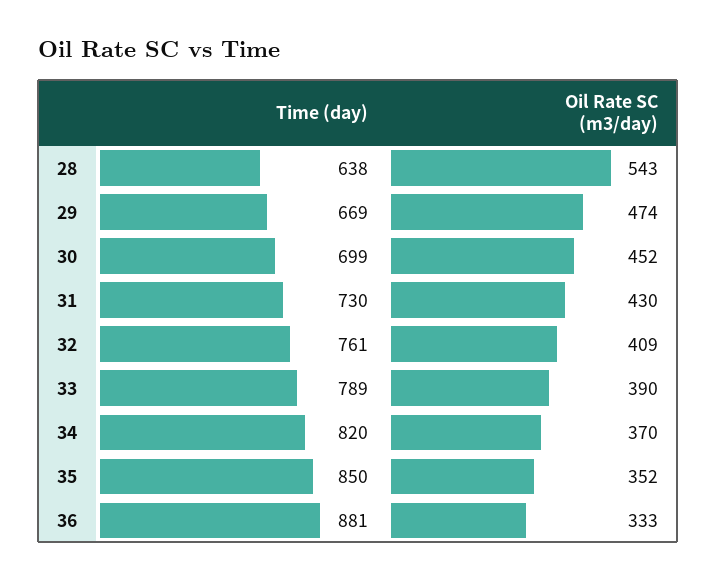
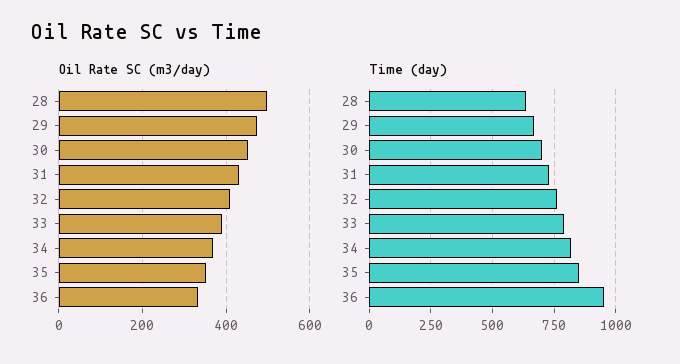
  {
    "Time (day)": {
      "28": 638,
      "29": 669,
      "30": 699,
      "31": 730,
      "32": 761,
      "33": 789,
      "34": 820,
      "35": 850,
-     "36": 881
+     "36": 950
    },
    "Oil Rate SC (m3/day)": {
-     "28": 543,
+     "28": 500,
      "29": 474,
      "30": 452,
      "31": 430,
      "32": 409,
      "33": 390,
      "34": 370,
      "35": 352,
      "36": 333
    }
  }

